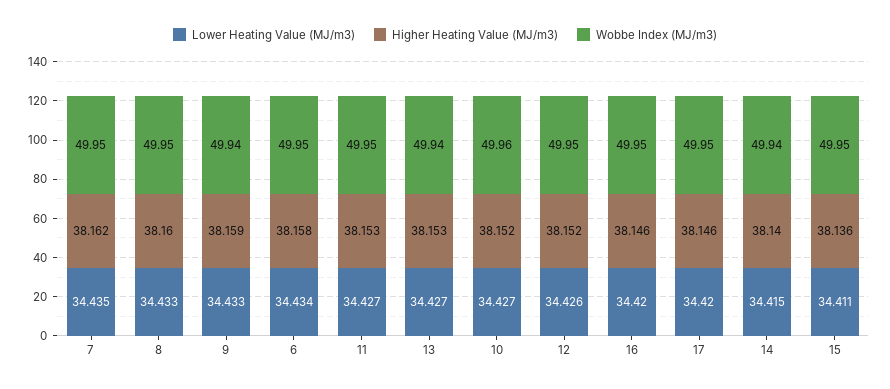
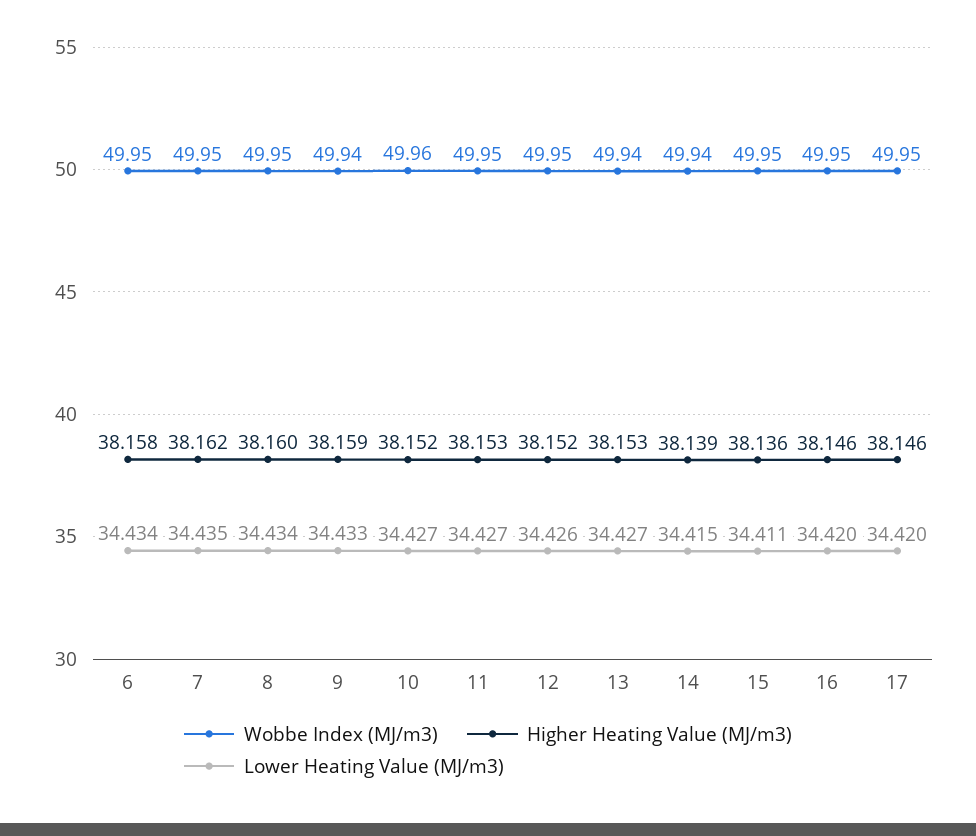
  {
    "Lower Heating Value (MJ/m3)": {
      "7": 34.435,
-     "8": 34.433,
+     "8": 34.434,
      "9": 34.433,
      "6": 34.434,
      "11": 34.427,
      "13": 34.427,
      "10": 34.427,
      "12": 34.426,
      "16": 34.42,
      "17": 34.42,
      "14": 34.415,
      "15": 34.411
    },
    "Higher Heating Value (MJ/m3)": {
      "7": 38.162,
      "8": 38.16,
      "9": 38.159,
      "6": 38.158,
      "11": 38.153,
      "13": 38.153,
      "10": 38.152,
      "12": 38.152,
      "16": 38.146,
      "17": 38.146,
-     "14": 38.14,
+     "14": 38.139,
      "15": 38.136
    },
    "Wobbe Index (MJ/m3)": {
      "7": 49.95,
      "8": 49.95,
      "9": 49.94,
      "6": 49.95,
      "11": 49.95,
      "13": 49.94,
      "10": 49.96,
      "12": 49.95,
      "16": 49.95,
      "17": 49.95,
      "14": 49.94,
      "15": 49.95
    }
  }

